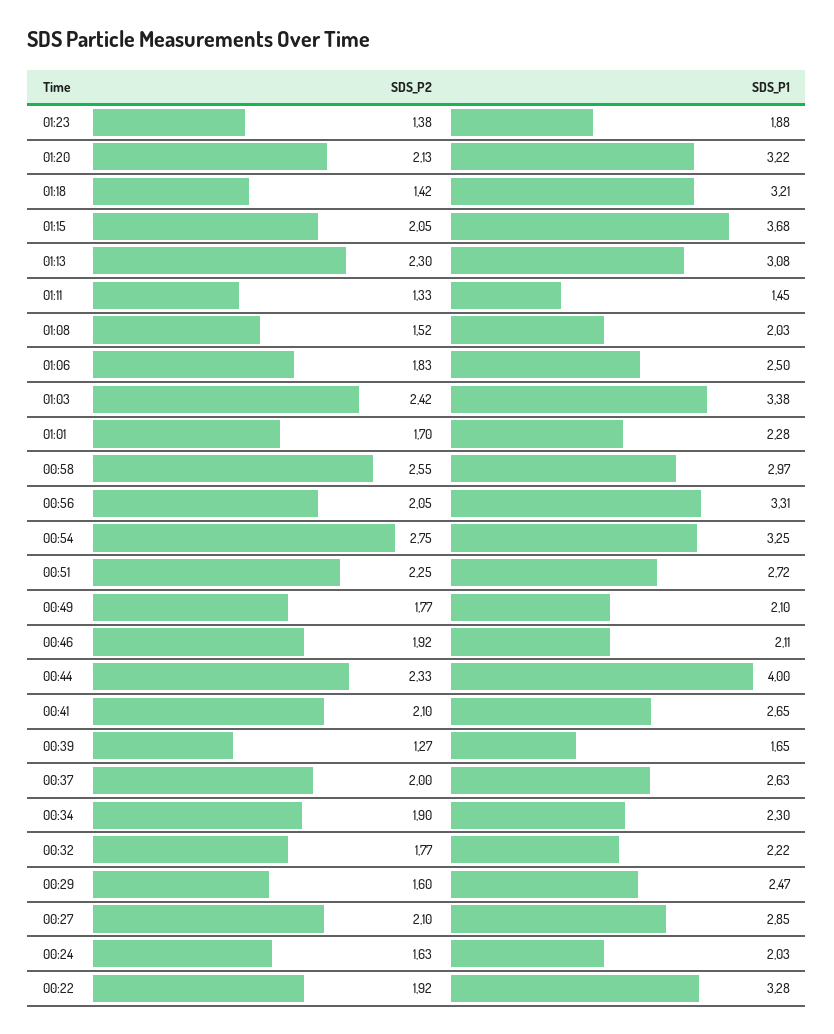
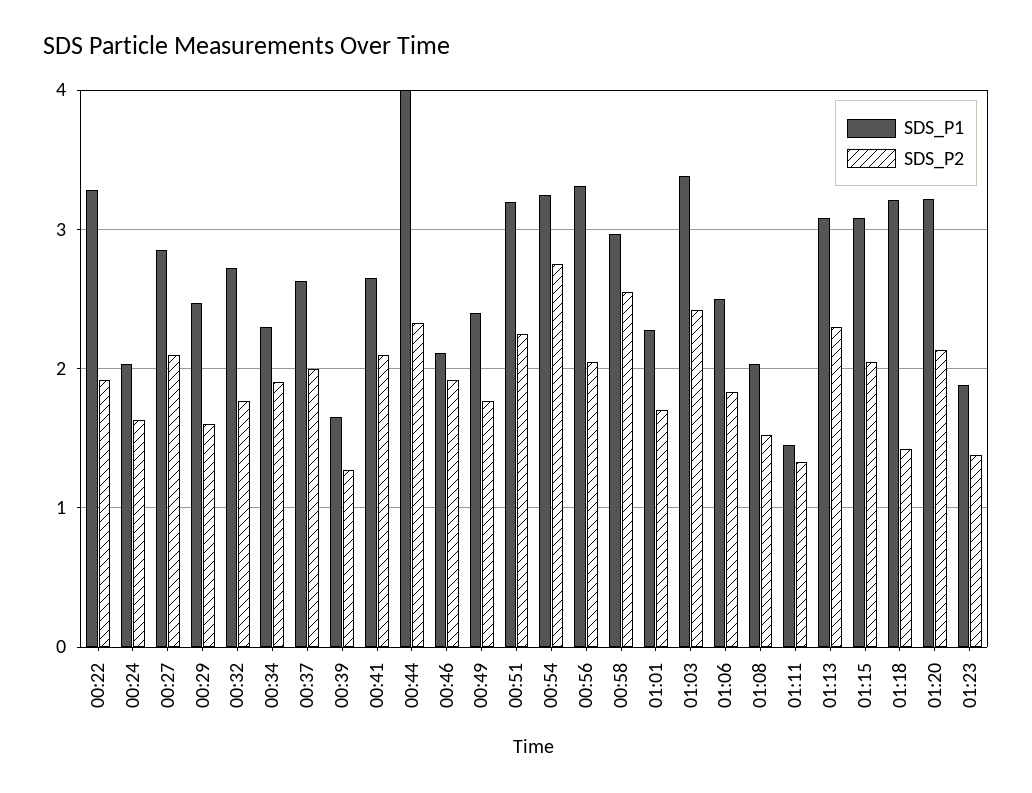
  {
    "SDS_P2": {
      "01:23": 1.38,
      "01:20": 2.13,
      "01:18": 1.42,
      "01:15": 2.05,
      "01:13": 2.3,
      "01:11": 1.33,
      "01:08": 1.52,
      "01:06": 1.83,
      "01:03": 2.42,
      "01:01": 1.7,
      "00:58": 2.55,
      "00:56": 2.05,
      "00:54": 2.75,
      "00:51": 2.25,
      "00:49": 1.77,
      "00:46": 1.92,
      "00:44": 2.33,
      "00:41": 2.1,
      "00:39": 1.27,
      "00:37": 2,
      "00:34": 1.9,
      "00:32": 1.77,
      "00:29": 1.6,
      "00:27": 2.1,
      "00:24": 1.63,
      "00:22": 1.92
    },
    "SDS_P1": {
      "01:23": 1.88,
      "01:20": 3.22,
      "01:18": 3.21,
-     "01:15": 3.68,
+     "01:15": 3.1,
      "01:13": 3.08,
      "01:11": 1.45,
      "01:08": 2.03,
      "01:06": 2.5,
      "01:03": 3.38,
      "01:01": 2.28,
      "00:58": 2.97,
      "00:56": 3.31,
      "00:54": 3.25,
-     "00:51": 2.72,
+     "00:51": 3.2,
-     "00:49": 2.1,
+     "00:49": 2.4,
      "00:46": 2.11,
      "00:44": 4,
      "00:41": 2.65,
      "00:39": 1.65,
      "00:37": 2.63,
      "00:34": 2.3,
-     "00:32": 2.22,
+     "00:32": 2.7,
      "00:29": 2.47,
      "00:27": 2.85,
      "00:24": 2.03,
      "00:22": 3.28
    }
  }

